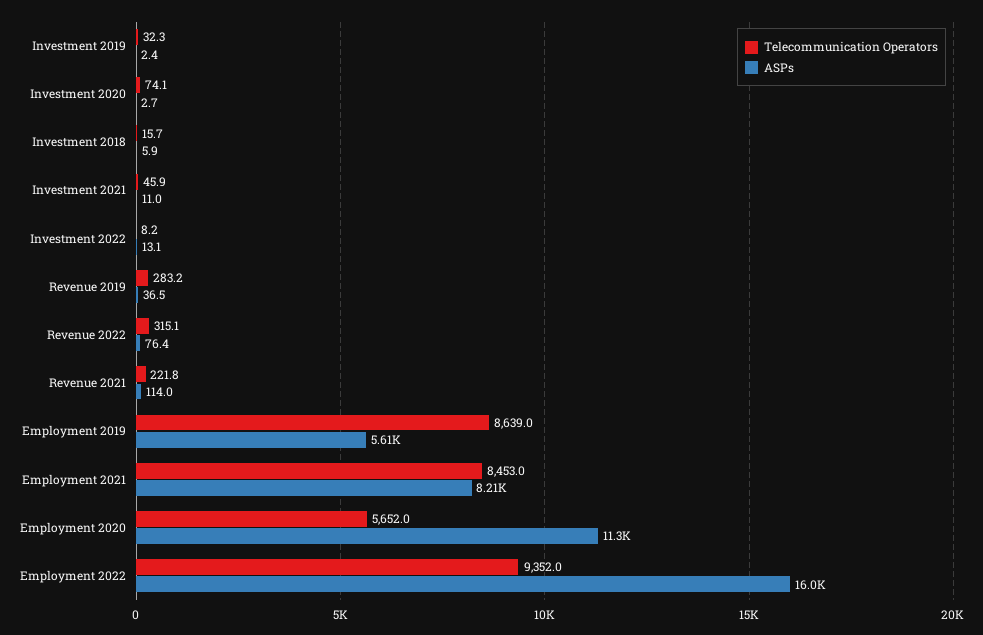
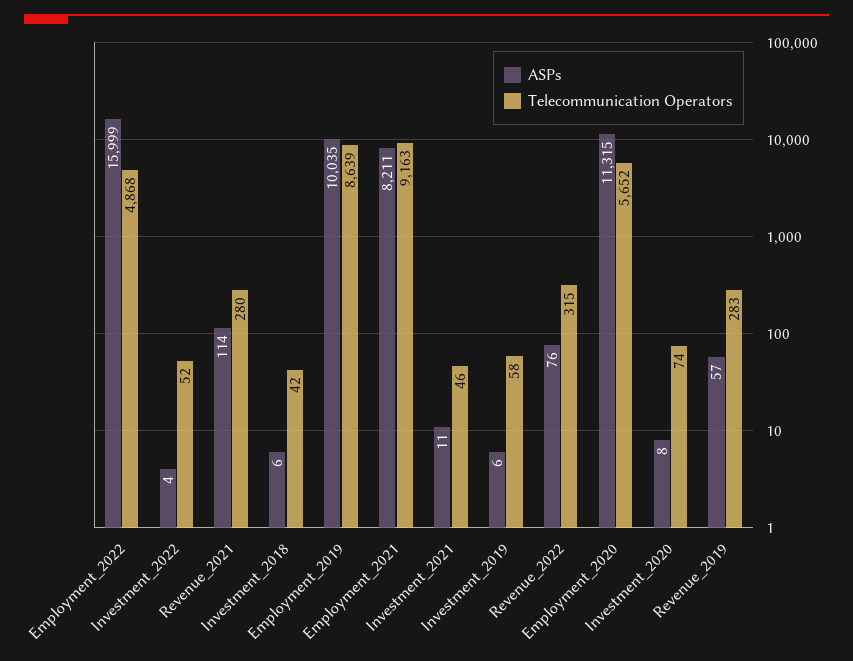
  {
    "Telecommunication Operators": {
-     "Investment 2019": 32.3,
+     "Investment 2019": 58,
      "Investment 2020": 74.1,
-     "Investment 2018": 15.7,
+     "Investment 2018": 42,
      "Investment 2021": 45.9,
-     "Investment 2022": 8.2,
+     "Investment 2022": 52,
      "Revenue 2019": 283.2,
      "Revenue 2022": 315.1,
-     "Revenue 2021": 221.8,
+     "Revenue 2021": 280,
      "Employment 2019": 8639,
-     "Employment 2021": 8453,
+     "Employment 2021": 9163,
      "Employment 2020": 5652,
-     "Employment 2022": 9352
+     "Employment 2022": 4868
    },
    "ASPs": {
-     "Investment 2019": 2.4,
+     "Investment 2019": 6,
-     "Investment 2020": 2.7,
+     "Investment 2020": 8,
      "Investment 2018": 5.9,
      "Investment 2021": 11,
-     "Investment 2022": 13.1,
+     "Investment 2022": 4,
-     "Revenue 2019": 36.5,
+     "Revenue 2019": 57,
      "Revenue 2022": 76.4,
      "Revenue 2021": 114,
-     "Employment 2019": 5610,
+     "Employment 2019": 10035,
      "Employment 2021": 8211,
      "Employment 2020": 11315,
      "Employment 2022": 15999
    }
  }

